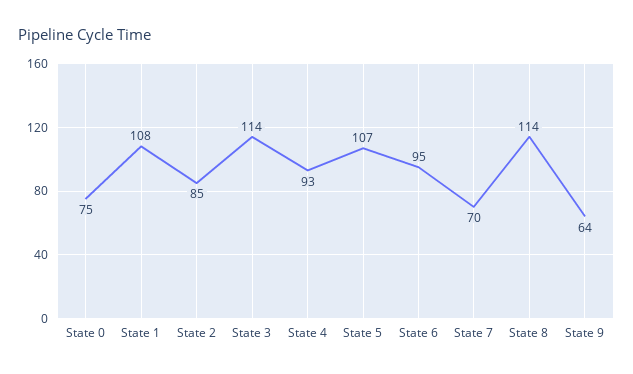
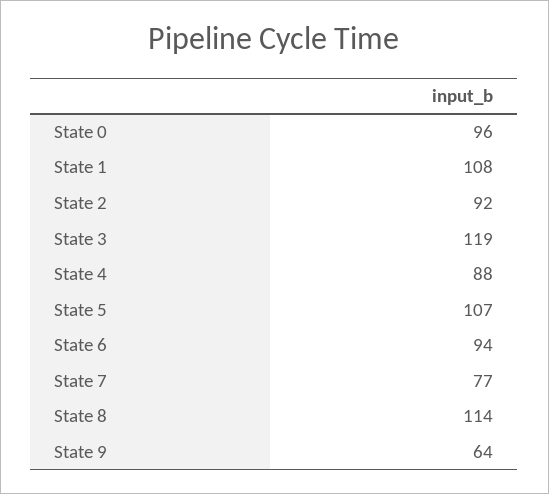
  {
-   "State 0": 75,
+   "State 0": 96,
    "State 1": 108,
-   "State 2": 85,
+   "State 2": 92,
-   "State 3": 114,
+   "State 3": 119,
-   "State 4": 93,
+   "State 4": 88,
    "State 5": 107,
-   "State 6": 95,
+   "State 6": 94,
-   "State 7": 70,
+   "State 7": 77,
    "State 8": 114,
    "State 9": 64
  }

